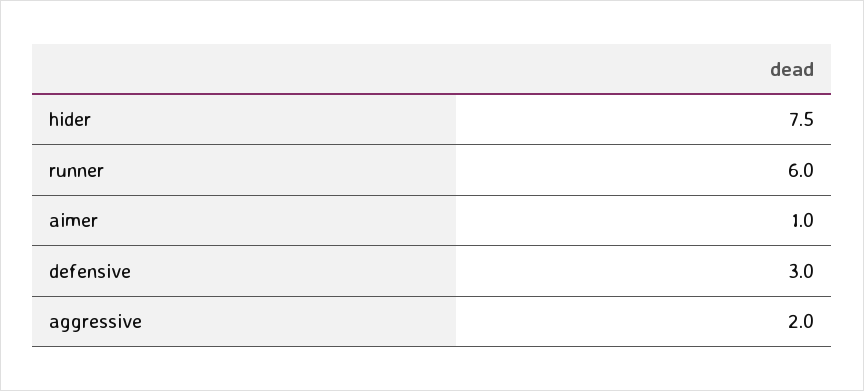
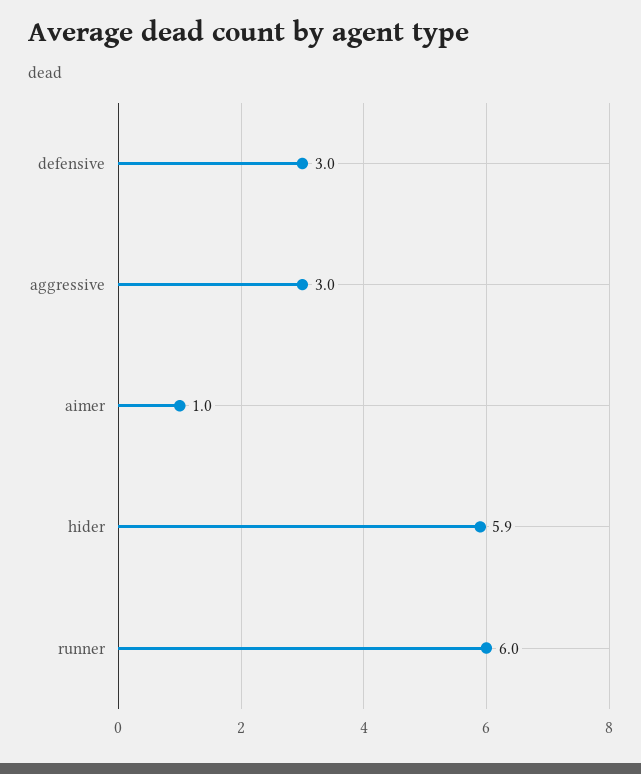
  {
-   "hider": 7.5,
+   "hider": 5.9,
    "runner": 6,
    "aimer": 1,
    "defensive": 3,
-   "aggressive": 2
+   "aggressive": 3
  }

